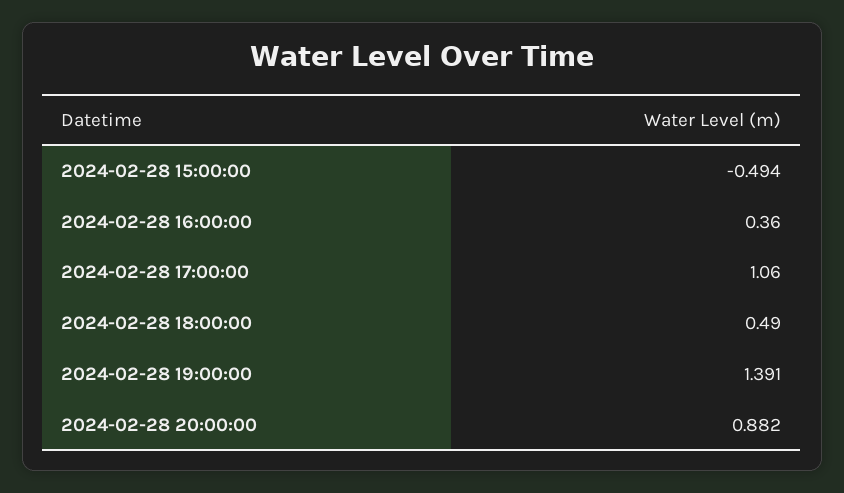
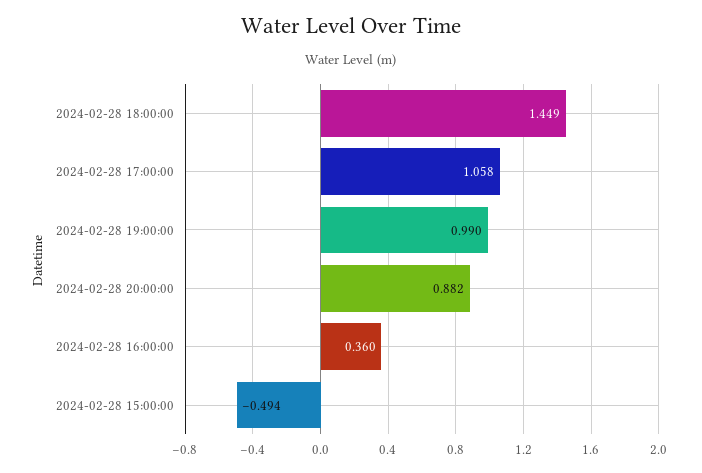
  {
    "2024-02-28 15:00:00": -0.494,
    "2024-02-28 16:00:00": 0.36,
-   "2024-02-28 17:00:00": 1.06,
+   "2024-02-28 17:00:00": 1.058,
-   "2024-02-28 18:00:00": 0.49,
+   "2024-02-28 18:00:00": 1.449,
-   "2024-02-28 19:00:00": 1.391,
+   "2024-02-28 19:00:00": 0.99,
    "2024-02-28 20:00:00": 0.882
  }

